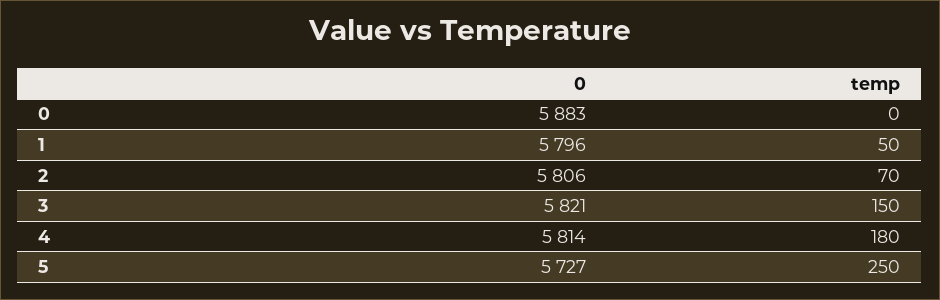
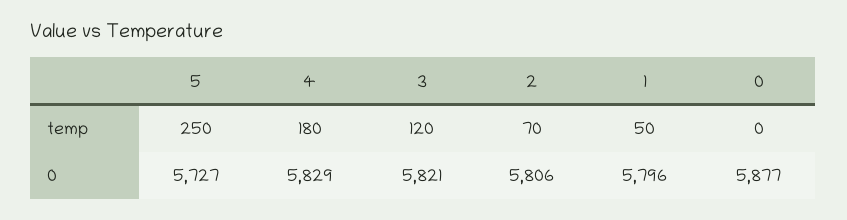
  {
    "0": {
-     "0": 5883,
+     "0": 5877,
      "1": 5796,
      "2": 5806,
      "3": 5821,
-     "4": 5814,
+     "4": 5829,
      "5": 5727
    },
    "temp": {
      "0": 0,
      "1": 50,
      "2": 70,
-     "3": 150,
+     "3": 120,
      "4": 180,
      "5": 250
    }
  }

